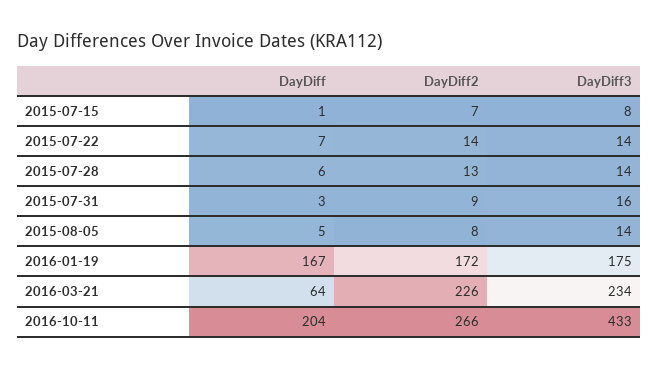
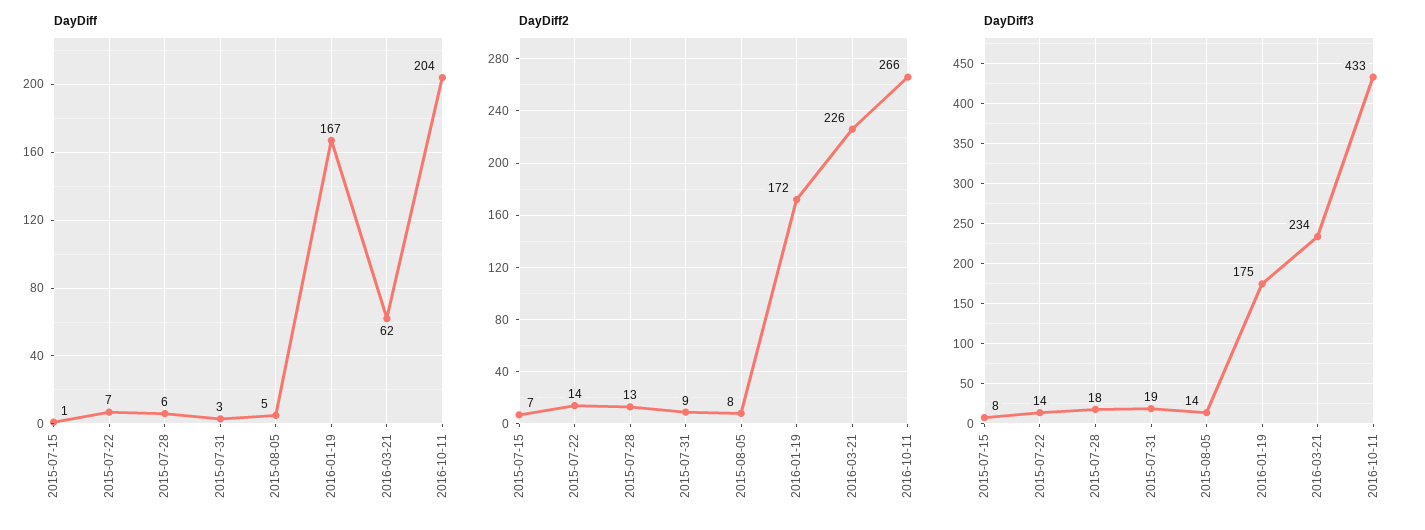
  {
    "DayDiff": {
      "2015-07-15": 1,
      "2015-07-22": 7,
      "2015-07-28": 6,
      "2015-07-31": 3,
      "2015-08-05": 5,
      "2016-01-19": 167,
-     "2016-03-21": 64,
+     "2016-03-21": 62,
      "2016-10-11": 204
    },
    "DayDiff2": {
      "2015-07-15": 7,
      "2015-07-22": 14,
      "2015-07-28": 13,
      "2015-07-31": 9,
      "2015-08-05": 8,
      "2016-01-19": 172,
      "2016-03-21": 226,
      "2016-10-11": 266
    },
    "DayDiff3": {
      "2015-07-15": 8,
      "2015-07-22": 14,
-     "2015-07-28": 14,
+     "2015-07-28": 18,
-     "2015-07-31": 16,
+     "2015-07-31": 19,
      "2015-08-05": 14,
      "2016-01-19": 175,
      "2016-03-21": 234,
      "2016-10-11": 433
    }
  }

